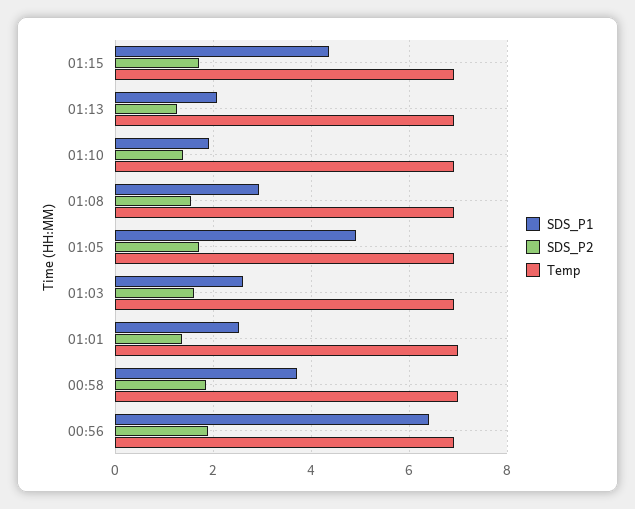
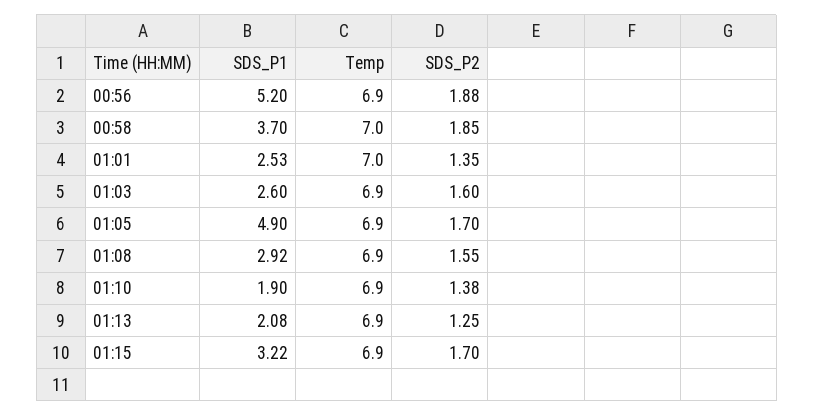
  {
    "SDS_P1": {
-     "01:15": 4.4,
+     "01:15": 3.22,
      "01:13": 2.08,
      "01:10": 1.9,
      "01:08": 2.92,
      "01:05": 4.9,
      "01:03": 2.6,
      "01:01": 2.53,
      "00:58": 3.7,
-     "00:56": 6.4
+     "00:56": 5.2
    },
    "SDS_P2": {
      "01:15": 1.7,
      "01:13": 1.25,
      "01:10": 1.38,
      "01:08": 1.55,
      "01:05": 1.7,
      "01:03": 1.6,
      "01:01": 1.35,
      "00:58": 1.85,
      "00:56": 1.88
    },
    "Temp": {
      "01:15": 6.9,
      "01:13": 6.9,
      "01:10": 6.9,
      "01:08": 6.9,
      "01:05": 6.9,
      "01:03": 6.9,
      "01:01": 7,
      "00:58": 7,
      "00:56": 6.9
    }
  }

